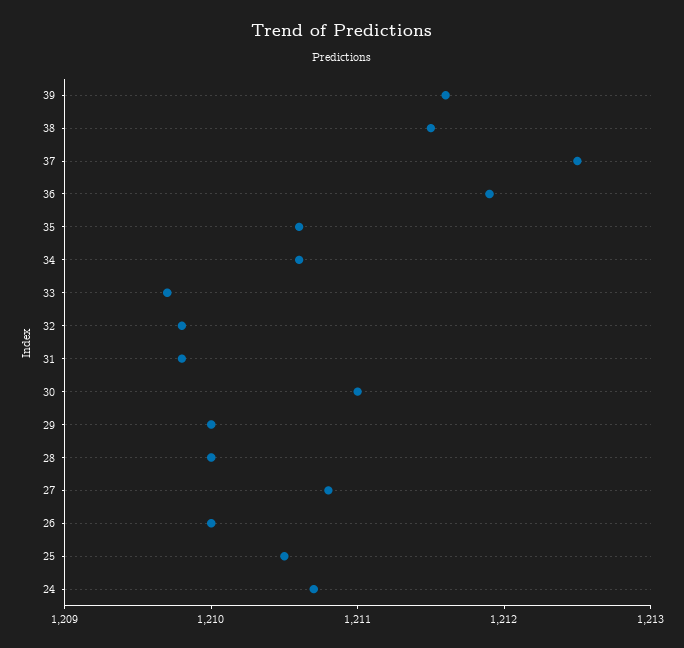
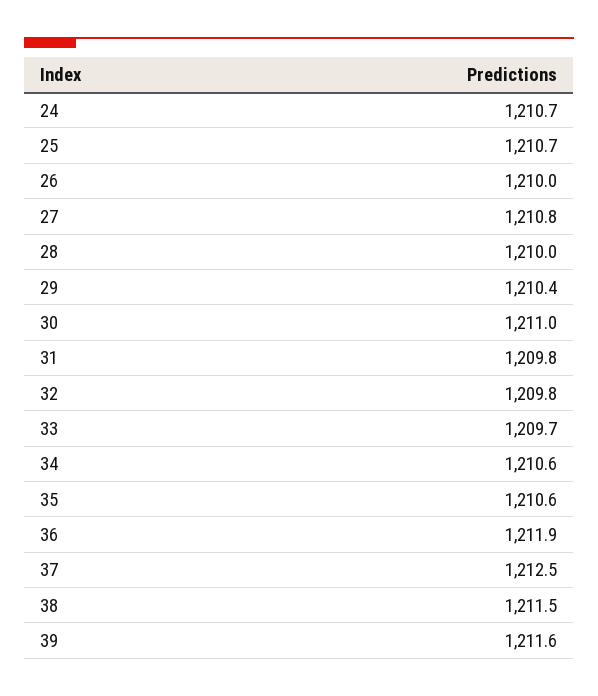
  {
    "39": 1211.6,
    "38": 1211.5,
    "37": 1212.5,
    "36": 1211.9,
    "35": 1210.6,
    "34": 1210.6,
    "33": 1209.7,
    "32": 1209.8,
    "31": 1209.8,
    "30": 1211,
-   "29": 1210,
+   "29": 1210.4,
    "28": 1210,
    "27": 1210.8,
    "26": 1210,
-   "25": 1210.5,
+   "25": 1210.7,
    "24": 1210.7
  }

